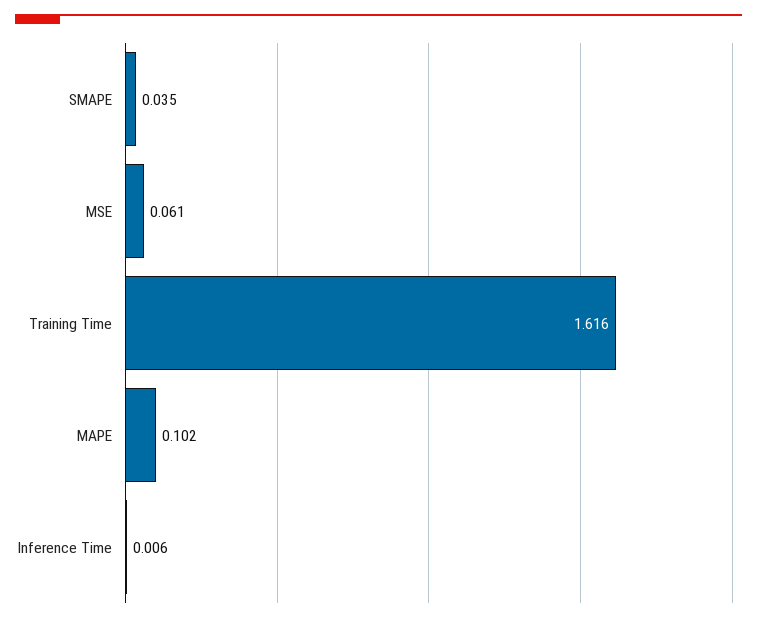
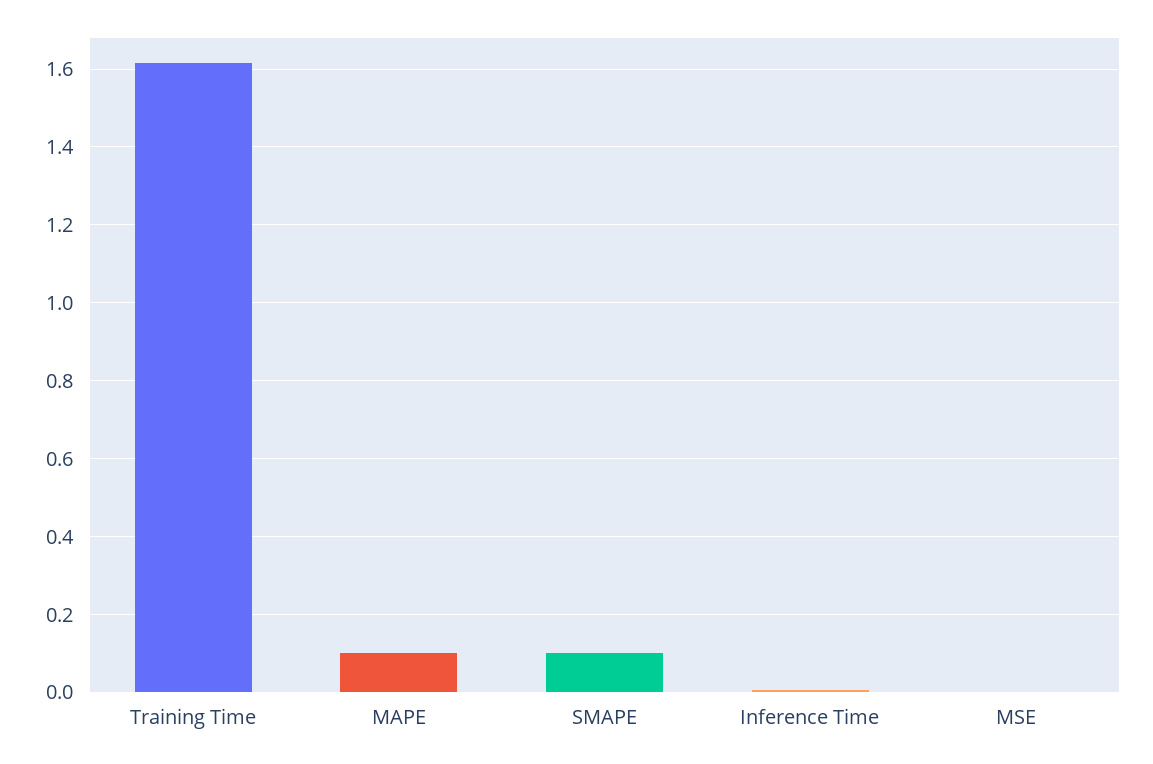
  {
-   "SMAPE": 0.035,
+   "SMAPE": 0.1,
-   "MSE": 0.061,
+   "MSE": 0,
    "Training Time": 1.616,
    "MAPE": 0.102,
    "Inference Time": 0.006
  }

